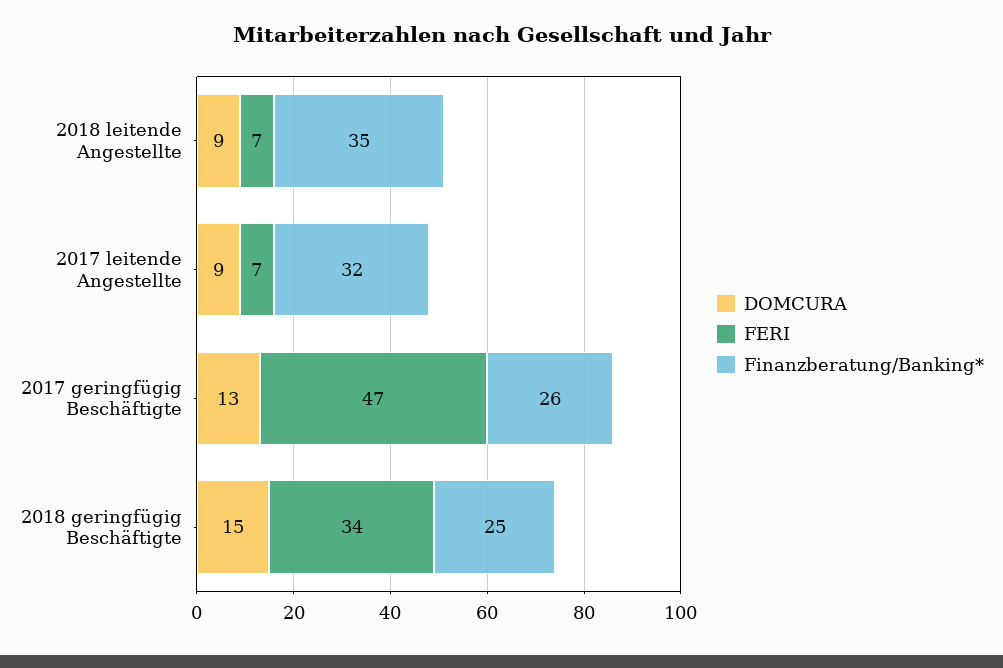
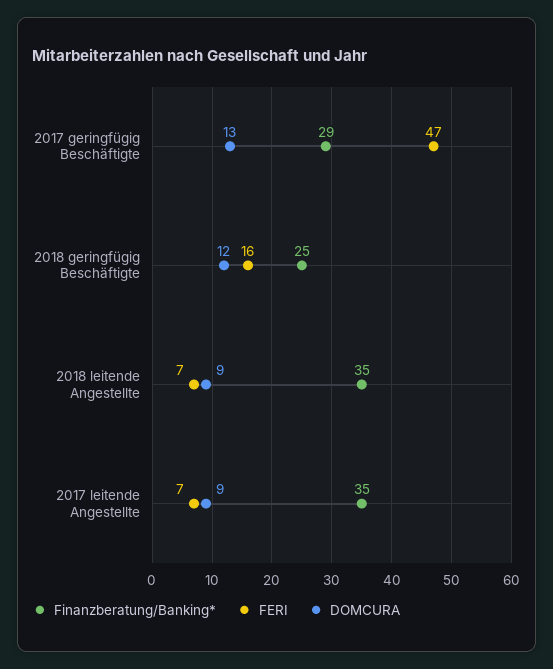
  {
    "DOMCURA": {
      "2018 leitende Angestellte": 9,
      "2017 leitende Angestellte": 9,
      "2017 geringfügig Beschäftigte": 13,
-     "2018 geringfügig Beschäftigte": 15
+     "2018 geringfügig Beschäftigte": 12
    },
    "FERI": {
      "2018 leitende Angestellte": 7,
      "2017 leitende Angestellte": 7,
      "2017 geringfügig Beschäftigte": 47,
-     "2018 geringfügig Beschäftigte": 34
+     "2018 geringfügig Beschäftigte": 16
    },
    "Finanzberatung/Banking*": {
      "2018 leitende Angestellte": 35,
-     "2017 leitende Angestellte": 32,
+     "2017 leitende Angestellte": 35,
-     "2017 geringfügig Beschäftigte": 26,
+     "2017 geringfügig Beschäftigte": 29,
      "2018 geringfügig Beschäftigte": 25
    }
  }

